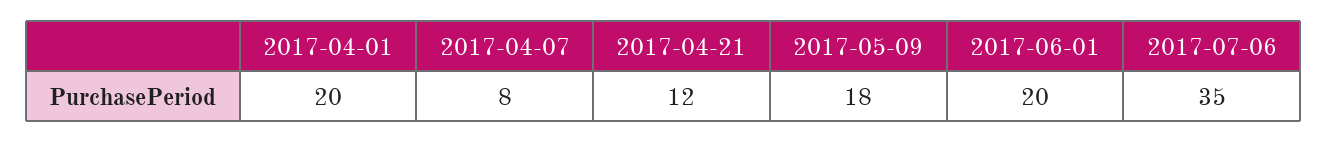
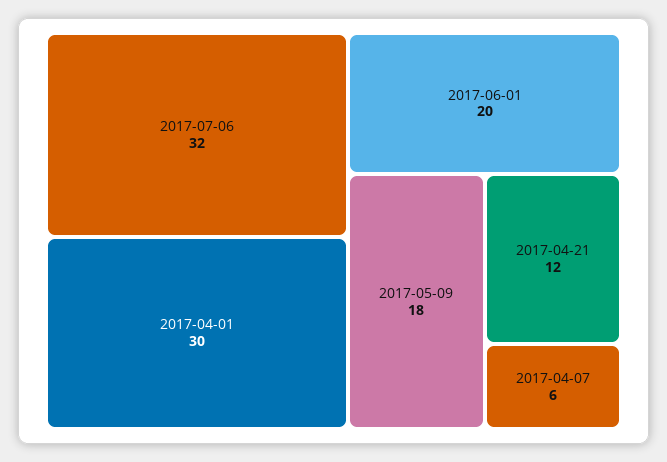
  {
-   "2017-04-01": 20,
+   "2017-04-01": 30,
-   "2017-04-07": 8,
+   "2017-04-07": 6,
    "2017-04-21": 12,
    "2017-05-09": 18,
    "2017-06-01": 20,
-   "2017-07-06": 35
+   "2017-07-06": 32
  }

